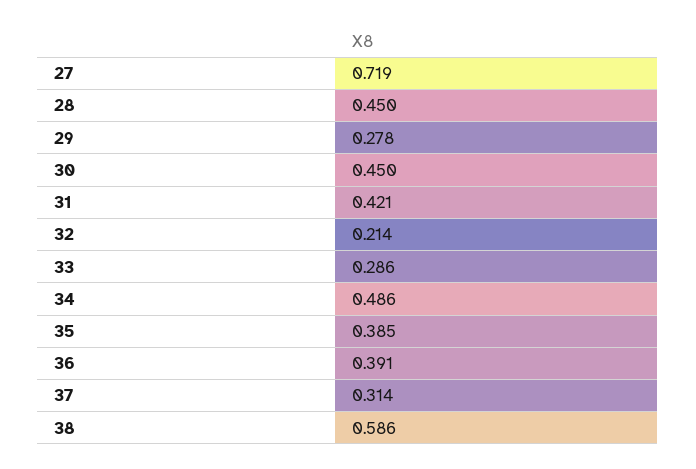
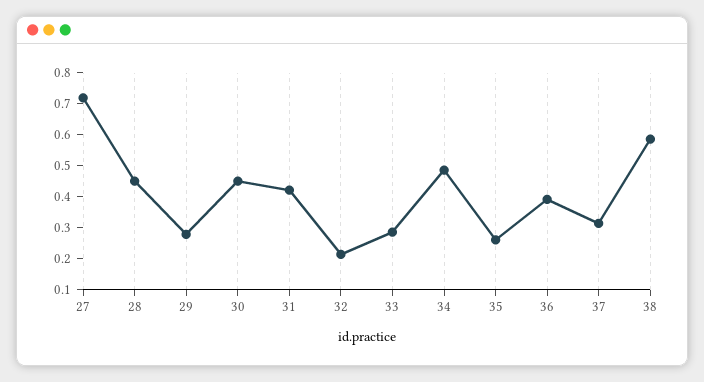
  {
    "27": 0.719,
    "28": 0.45,
    "29": 0.278,
    "30": 0.45,
    "31": 0.421,
    "32": 0.214,
    "33": 0.286,
    "34": 0.486,
-   "35": 0.385,
+   "35": 0.25,
    "36": 0.391,
    "37": 0.314,
    "38": 0.586
  }

